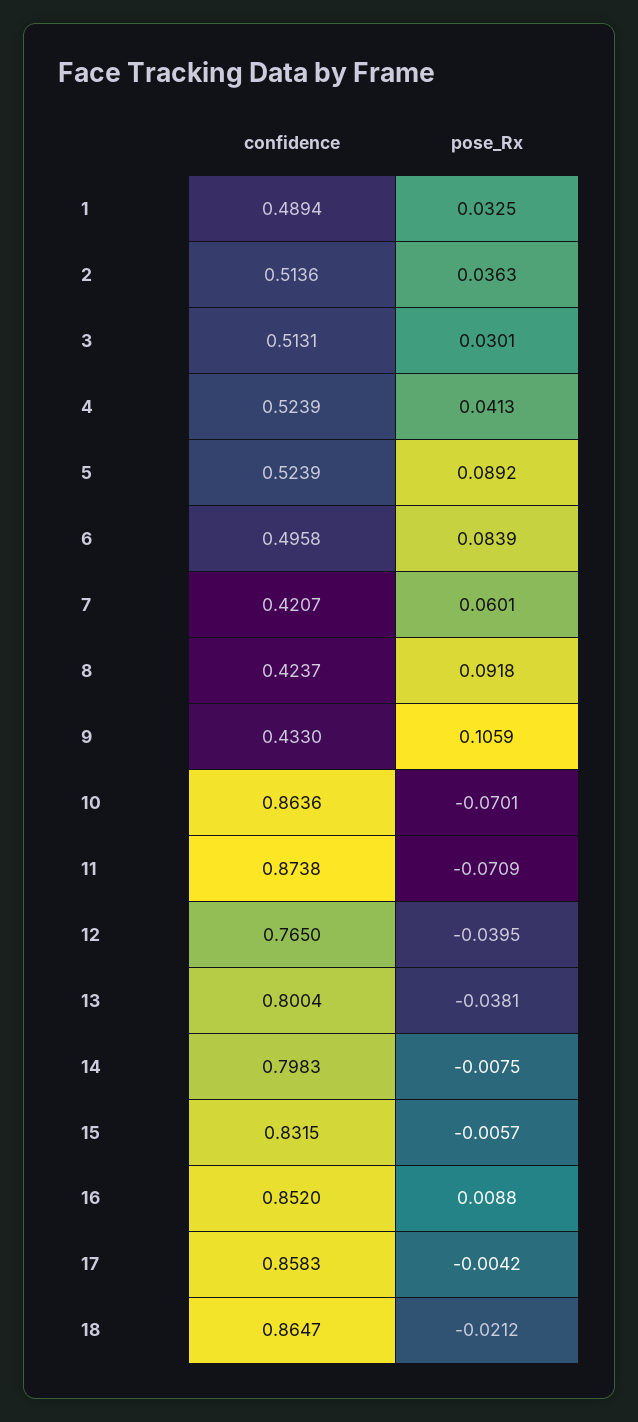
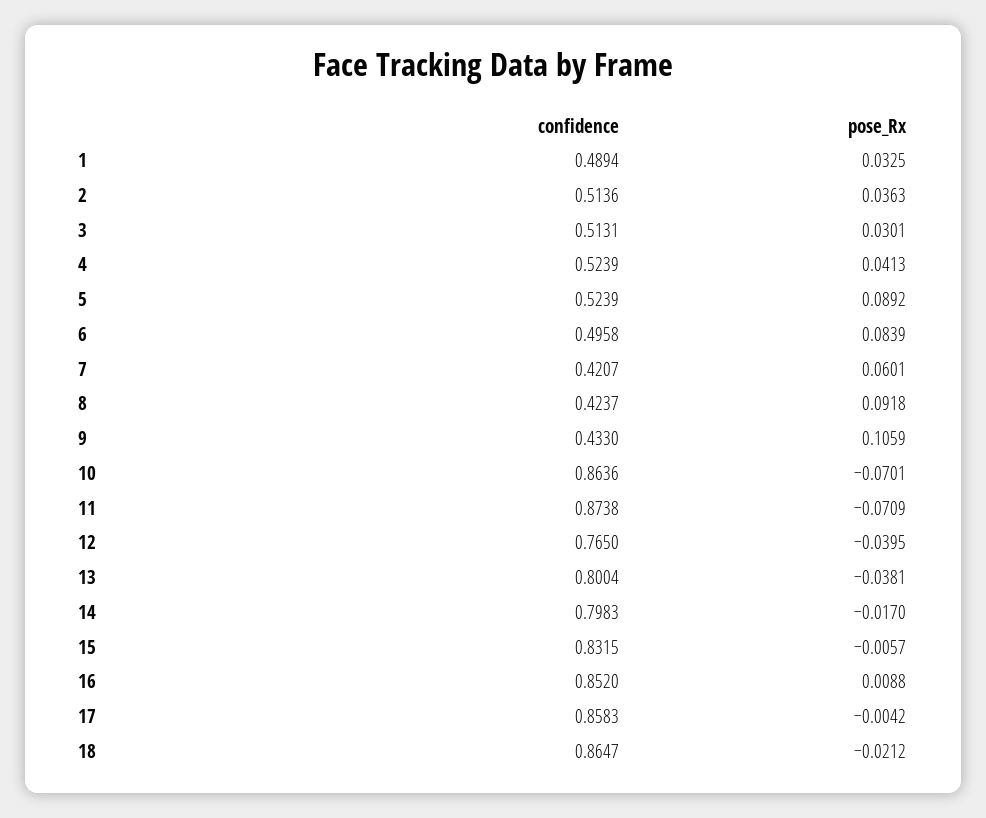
  {
    "confidence": {
      "1": 0.4894,
      "2": 0.5136,
      "3": 0.5131,
      "4": 0.5239,
      "5": 0.5239,
      "6": 0.4958,
      "7": 0.4207,
      "8": 0.4237,
      "9": 0.433,
      "10": 0.8636,
      "11": 0.8738,
      "12": 0.765,
      "13": 0.8004,
      "14": 0.7983,
      "15": 0.8315,
      "16": 0.852,
      "17": 0.8583,
      "18": 0.8647
    },
    "pose_Rx": {
      "1": 0.0325,
      "2": 0.0363,
      "3": 0.0301,
      "4": 0.0413,
      "5": 0.0892,
      "6": 0.0839,
      "7": 0.0601,
      "8": 0.0918,
      "9": 0.1059,
      "10": -0.0701,
      "11": -0.0709,
      "12": -0.0395,
      "13": -0.0381,
-     "14": -0.0075,
+     "14": -0.017,
      "15": -0.0057,
      "16": 0.0088,
      "17": -0.0042,
      "18": -0.0212
    }
  }

